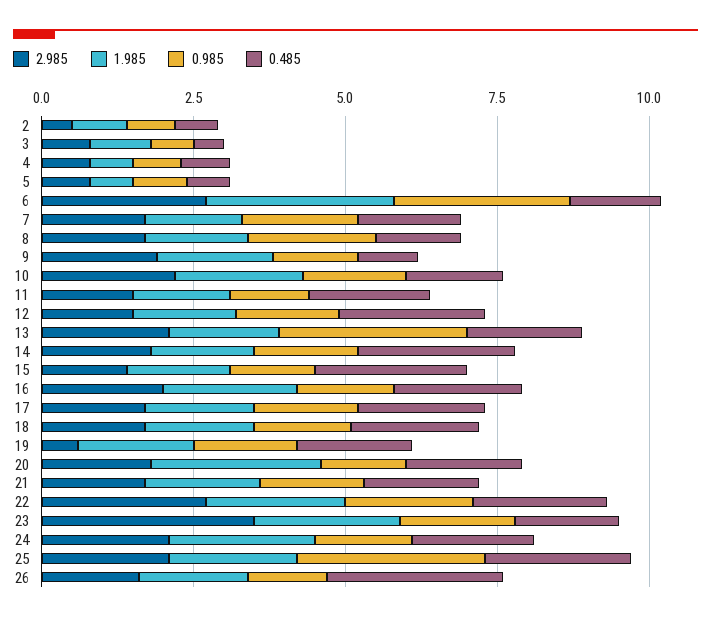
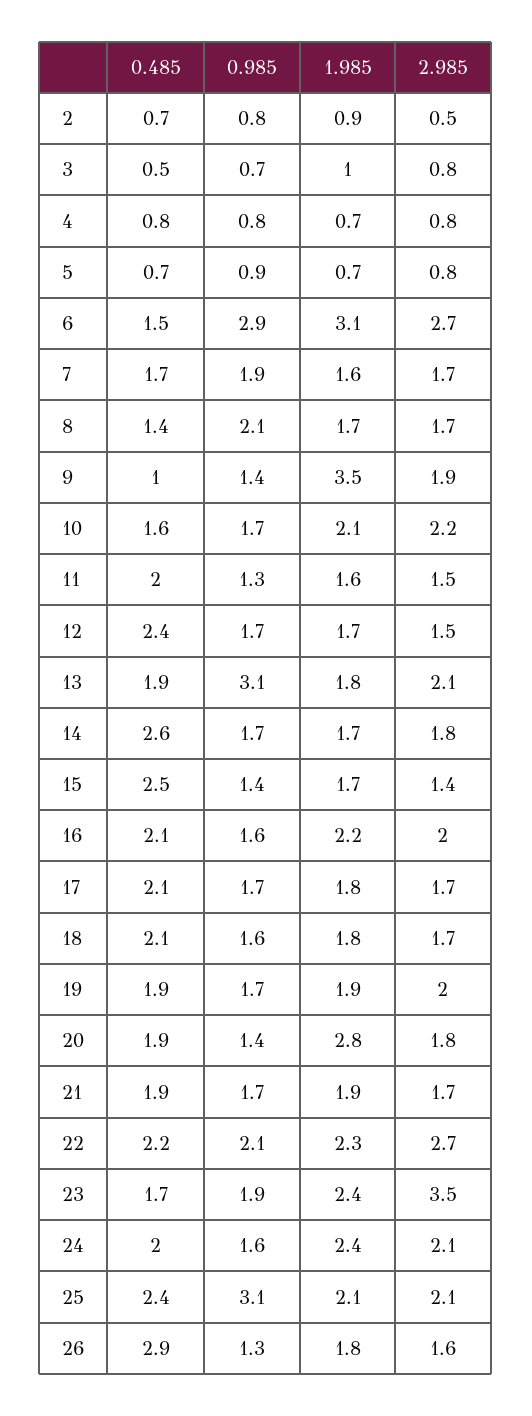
  {
    "2.985": {
      "2": 0.5,
      "3": 0.8,
      "4": 0.8,
      "5": 0.8,
      "6": 2.7,
      "7": 1.7,
      "8": 1.7,
      "9": 1.9,
      "10": 2.2,
      "11": 1.5,
      "12": 1.5,
      "13": 2.1,
      "14": 1.8,
      "15": 1.4,
      "16": 2,
      "17": 1.7,
      "18": 1.7,
-     "19": 0.5,
+     "19": 2,
      "20": 1.8,
      "21": 1.7,
      "22": 2.7,
      "23": 3.5,
      "24": 2.1,
      "25": 2.1,
      "26": 1.6
    },
    "1.985": {
      "2": 0.9,
      "3": 1,
      "4": 0.7,
      "5": 0.7,
      "6": 3.1,
      "7": 1.6,
      "8": 1.7,
-     "9": 2,
+     "9": 3.5,
      "10": 2.1,
      "11": 1.6,
      "12": 1.7,
      "13": 1.8,
      "14": 1.7,
      "15": 1.7,
      "16": 2.2,
      "17": 1.8,
      "18": 1.8,
      "19": 1.9,
      "20": 2.8,
      "21": 1.9,
      "22": 2.3,
      "23": 2.4,
      "24": 2.4,
      "25": 2.1,
      "26": 1.8
    },
    "0.985": {
      "2": 0.8,
      "3": 0.7,
      "4": 0.8,
      "5": 0.9,
      "6": 2.9,
      "7": 1.9,
      "8": 2.1,
      "9": 1.4,
      "10": 1.7,
      "11": 1.3,
      "12": 1.7,
      "13": 3.1,
      "14": 1.7,
      "15": 1.4,
      "16": 1.6,
      "17": 1.7,
      "18": 1.6,
      "19": 1.7,
      "20": 1.4,
      "21": 1.7,
      "22": 2.1,
      "23": 1.9,
      "24": 1.6,
      "25": 3.1,
      "26": 1.3
    },
    "0.485": {
      "2": 0.7,
      "3": 0.5,
      "4": 0.8,
      "5": 0.7,
      "6": 1.5,
      "7": 1.7,
      "8": 1.4,
      "9": 1,
      "10": 1.6,
      "11": 2,
      "12": 2.4,
      "13": 1.9,
      "14": 2.6,
      "15": 2.5,
      "16": 2.1,
      "17": 2.1,
      "18": 2.1,
      "19": 1.9,
      "20": 1.9,
      "21": 1.9,
      "22": 2.2,
      "23": 1.7,
      "24": 2,
      "25": 2.4,
      "26": 2.9
    }
  }

